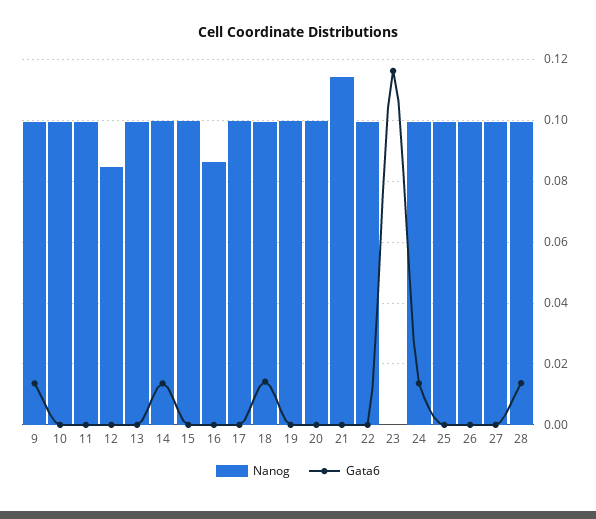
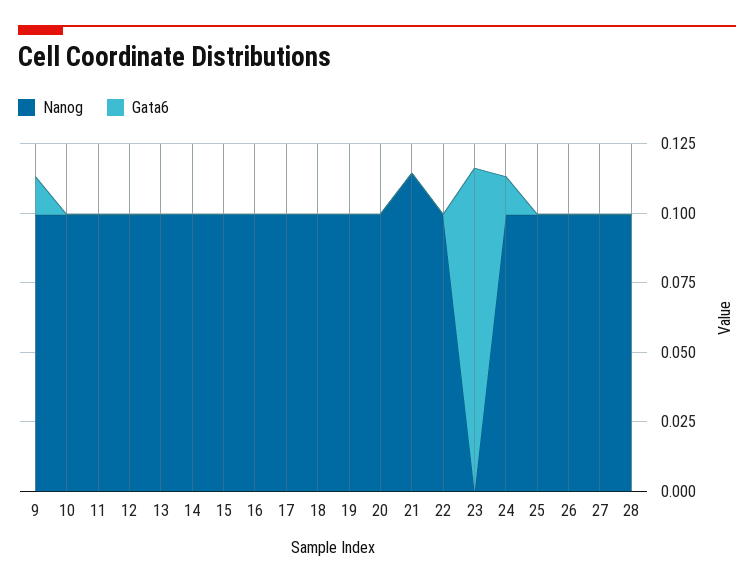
  {
    "Nanog": {
      "9": 0.1,
      "10": 0.1,
      "11": 0.1,
-     "12": 0.084,
+     "12": 0.1,
      "13": 0.1,
      "14": 0.1,
      "15": 0.1,
-     "16": 0.086,
+     "16": 0.1,
      "17": 0.1,
      "18": 0.1,
      "19": 0.1,
      "20": 0.1,
      "21": 0.114,
      "22": 0.1,
      "23": 0,
      "24": 0.1,
      "25": 0.1,
      "26": 0.1,
      "27": 0.1,
      "28": 0.1
    },
    "Gata6": {
      "9": 0.014,
      "10": 0,
      "11": 0,
      "12": 0,
      "13": 0,
-     "14": 0.014,
+     "14": 0,
      "15": 0,
      "16": 0,
      "17": 0,
-     "18": 0.014,
+     "18": 0,
      "19": 0,
      "20": 0,
      "21": 0,
      "22": 0,
      "23": 0.116,
      "24": 0.014,
      "25": 0,
      "26": 0,
      "27": 0,
-     "28": 0.014
+     "28": 0
    }
  }

